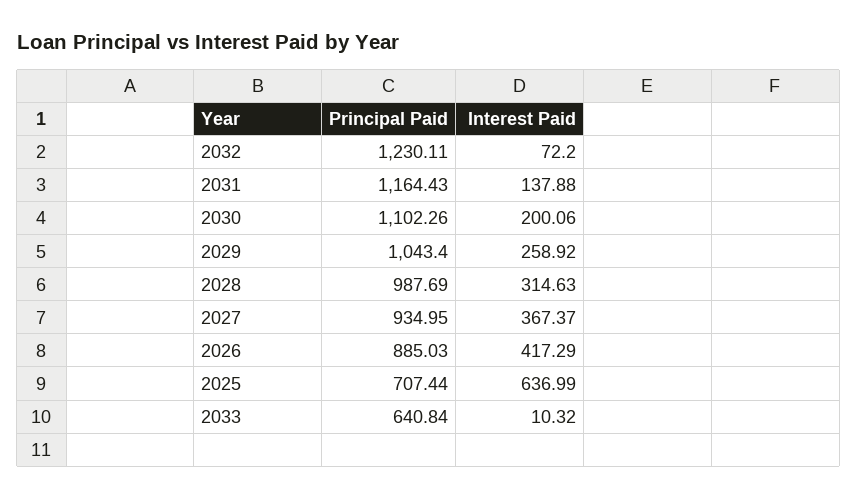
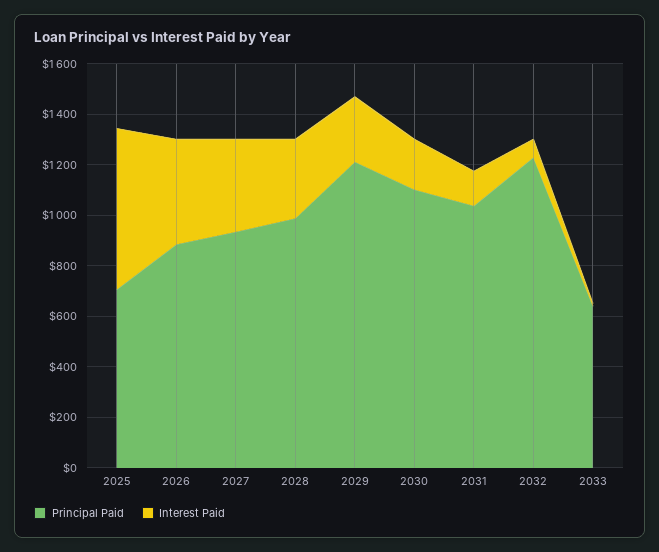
  {
    "Principal Paid": {
      "2032": 1230.11,
-     "2031": 1164.43,
+     "2031": 1050,
      "2030": 1102.26,
-     "2029": 1043.4,
+     "2029": 1200,
      "2028": 987.69,
      "2027": 934.95,
      "2026": 885.03,
      "2025": 707.44,
      "2033": 640.84
    },
    "Interest Paid": {
      "2032": 72.2,
      "2031": 137.88,
      "2030": 200.06,
      "2029": 258.92,
      "2028": 314.63,
      "2027": 367.37,
      "2026": 417.29,
      "2025": 636.99,
      "2033": 10.32
    }
  }

